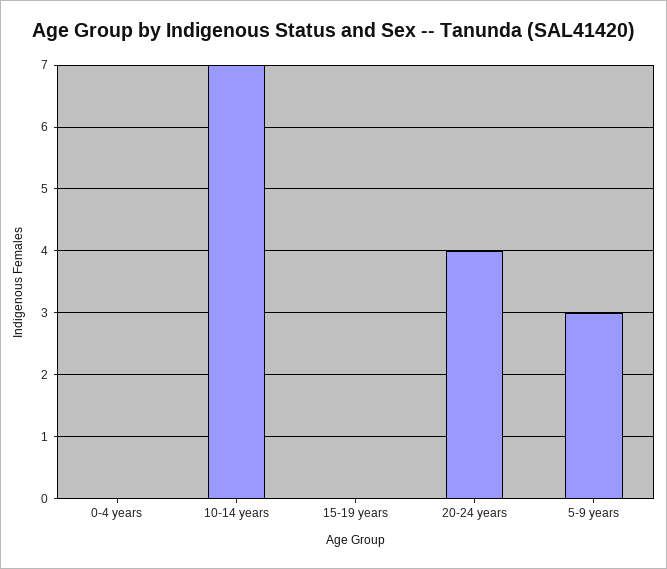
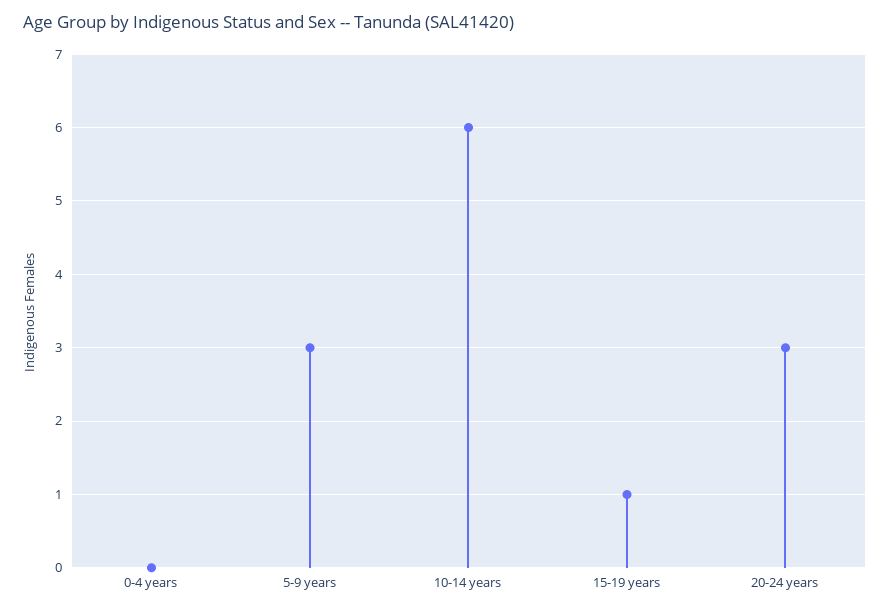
  {
    "0-4 years": 0,
-   "10-14 years": 7,
+   "10-14 years": 6,
-   "15-19 years": 0,
+   "15-19 years": 1,
-   "20-24 years": 4,
+   "20-24 years": 3,
    "5-9 years": 3
  }

